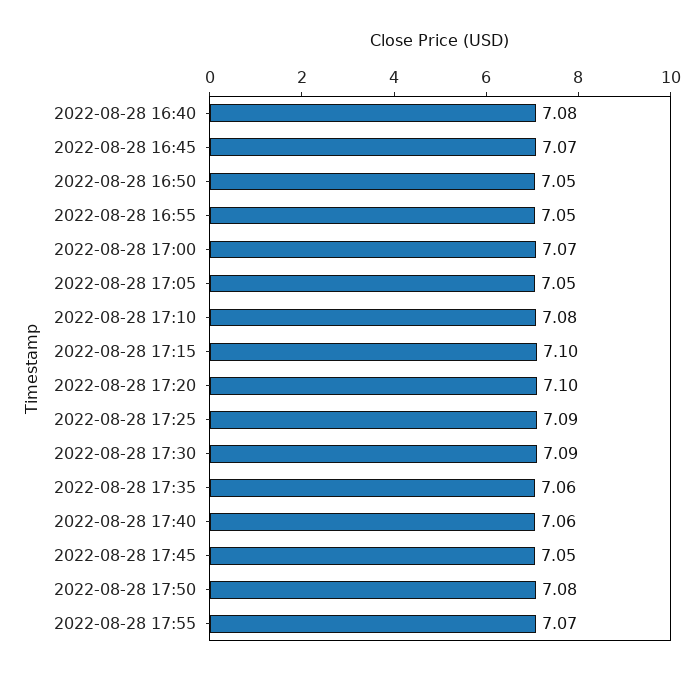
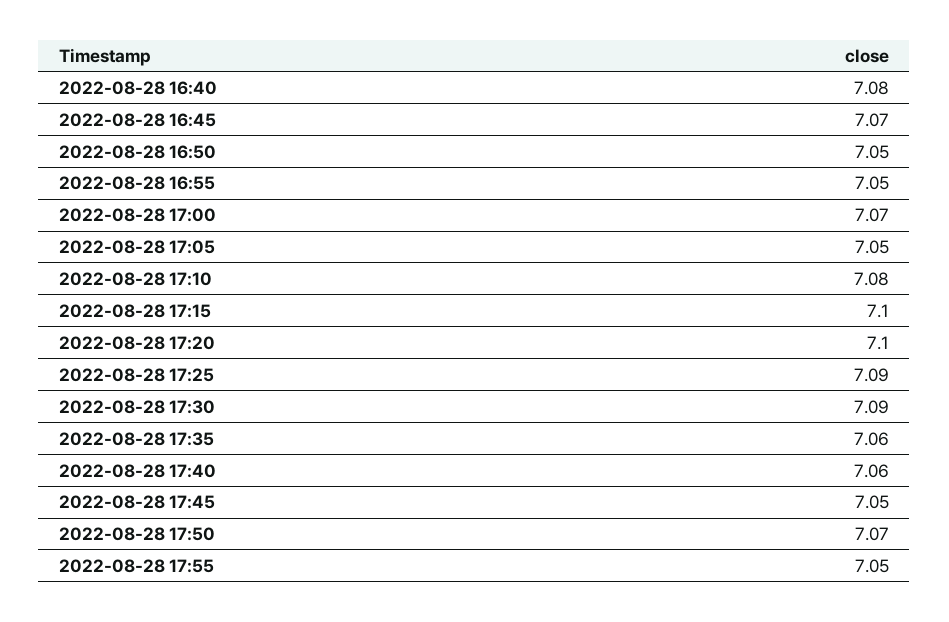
  {
    "2022-08-28 16:40": 7.08,
    "2022-08-28 16:45": 7.07,
    "2022-08-28 16:50": 7.05,
    "2022-08-28 16:55": 7.05,
    "2022-08-28 17:00": 7.07,
    "2022-08-28 17:05": 7.05,
    "2022-08-28 17:10": 7.08,
    "2022-08-28 17:15": 7.1,
    "2022-08-28 17:20": 7.1,
    "2022-08-28 17:25": 7.09,
    "2022-08-28 17:30": 7.09,
    "2022-08-28 17:35": 7.06,
    "2022-08-28 17:40": 7.06,
    "2022-08-28 17:45": 7.05,
-   "2022-08-28 17:50": 7.08,
+   "2022-08-28 17:50": 7.07,
-   "2022-08-28 17:55": 7.07
+   "2022-08-28 17:55": 7.05
  }

